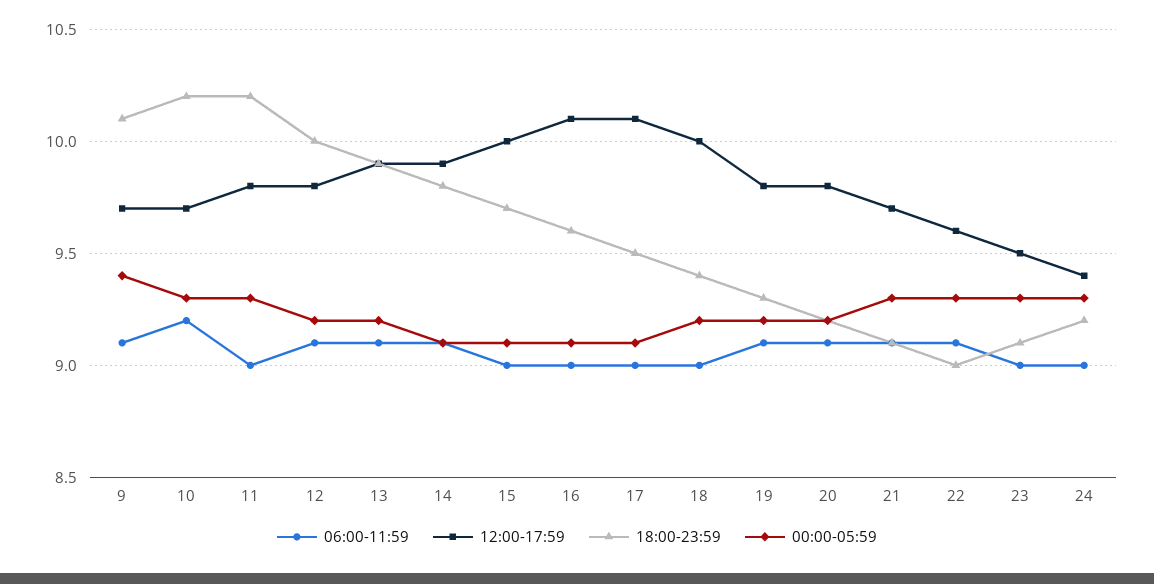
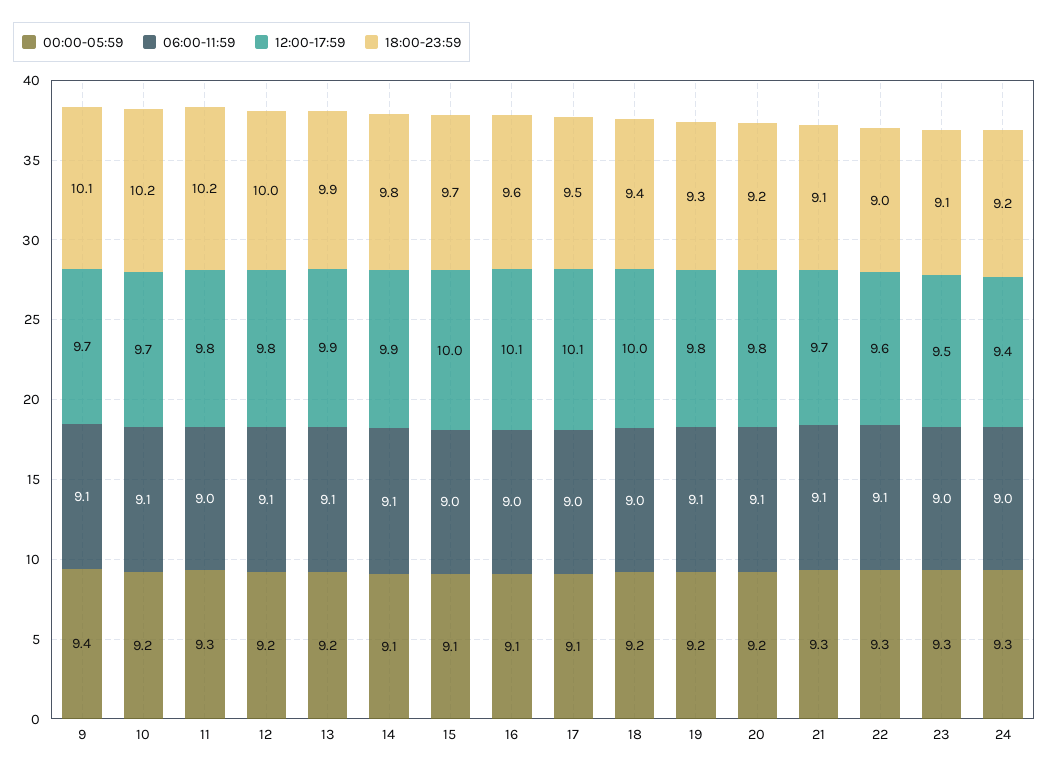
  {
    "06:00-11:59": {
      "9": 9.1,
-     "10": 9.2,
+     "10": 9.1,
      "11": 9,
      "12": 9.1,
      "13": 9.1,
      "14": 9.1,
      "15": 9,
      "16": 9,
      "17": 9,
      "18": 9,
      "19": 9.1,
      "20": 9.1,
      "21": 9.1,
      "22": 9.1,
      "23": 9,
      "24": 9
    },
    "12:00-17:59": {
      "9": 9.7,
      "10": 9.7,
      "11": 9.8,
      "12": 9.8,
      "13": 9.9,
      "14": 9.9,
      "15": 10,
      "16": 10.1,
      "17": 10.1,
      "18": 10,
      "19": 9.8,
      "20": 9.8,
      "21": 9.7,
      "22": 9.6,
      "23": 9.5,
      "24": 9.4
    },
    "18:00-23:59": {
      "9": 10.1,
      "10": 10.2,
      "11": 10.2,
      "12": 10,
      "13": 9.9,
      "14": 9.8,
      "15": 9.7,
      "16": 9.6,
      "17": 9.5,
      "18": 9.4,
      "19": 9.3,
      "20": 9.2,
      "21": 9.1,
      "22": 9,
      "23": 9.1,
      "24": 9.2
    },
    "00:00-05:59": {
      "9": 9.4,
-     "10": 9.3,
+     "10": 9.2,
      "11": 9.3,
      "12": 9.2,
      "13": 9.2,
      "14": 9.1,
      "15": 9.1,
      "16": 9.1,
      "17": 9.1,
      "18": 9.2,
      "19": 9.2,
      "20": 9.2,
      "21": 9.3,
      "22": 9.3,
      "23": 9.3,
      "24": 9.3
    }
  }

